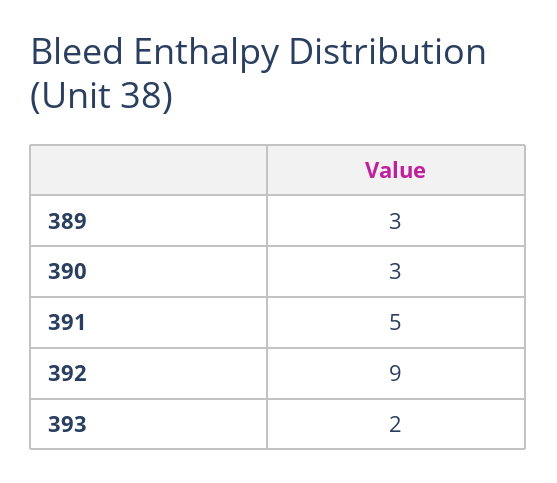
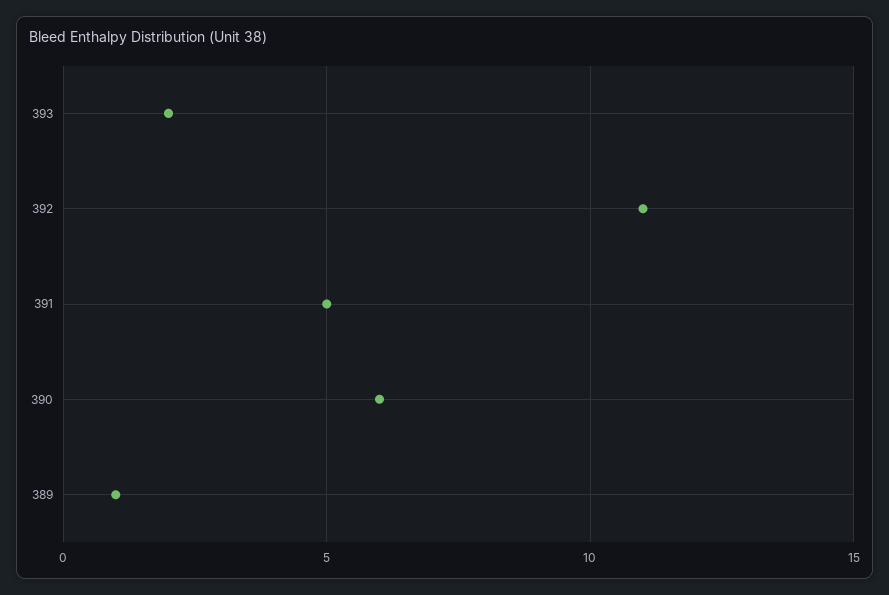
  {
-   "389": 3,
+   "389": 1,
-   "390": 3,
+   "390": 6,
    "391": 5,
-   "392": 9,
+   "392": 11,
    "393": 2
  }

